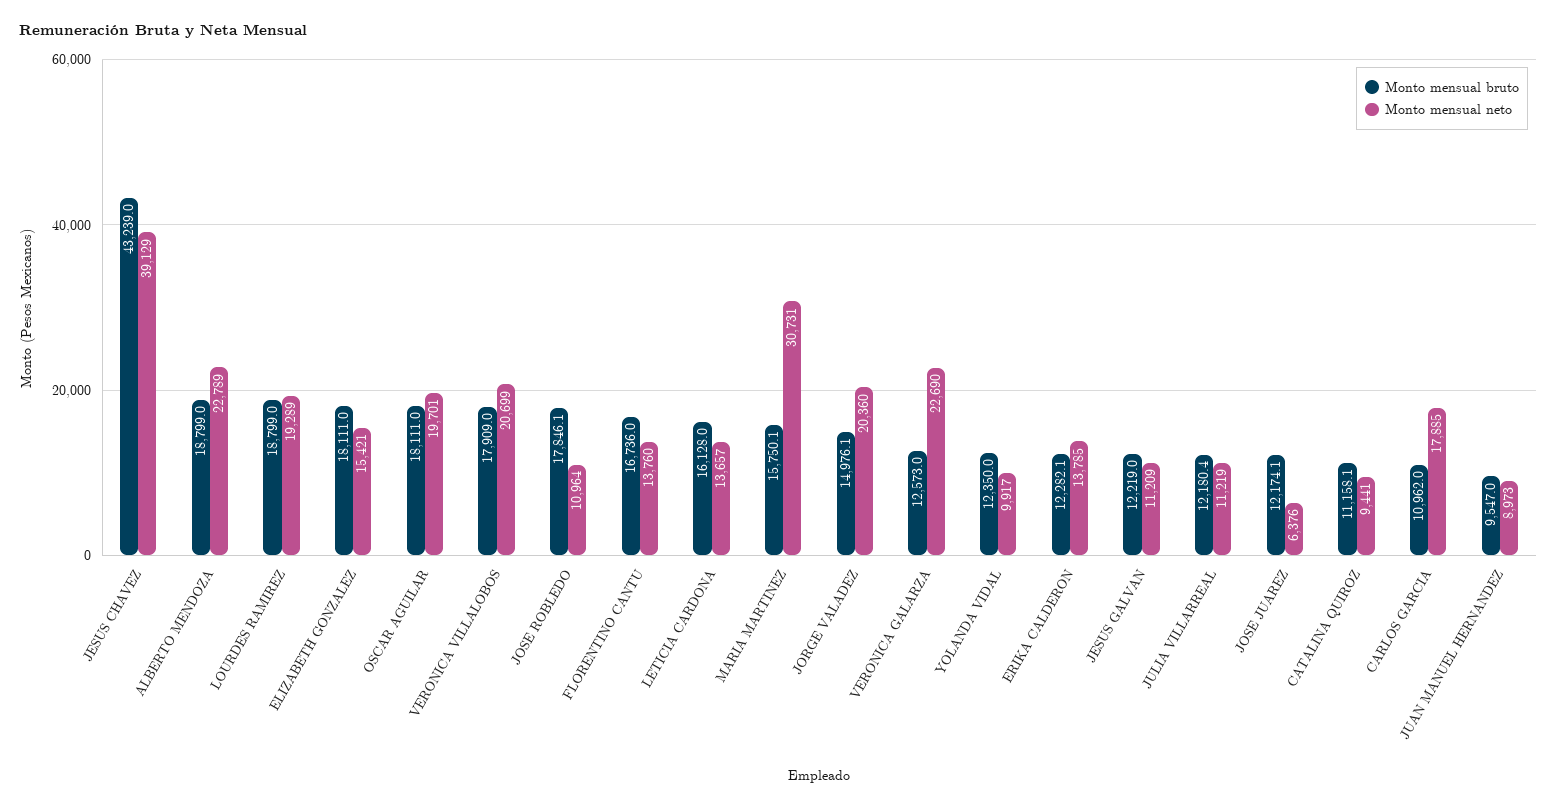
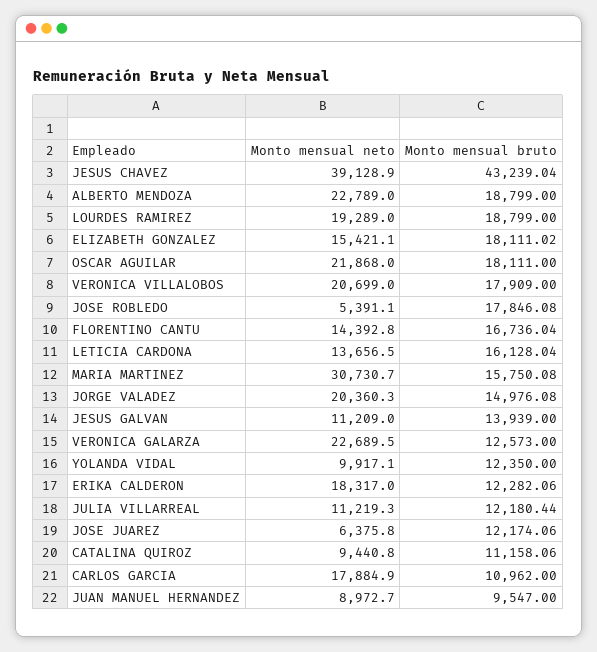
  {
    "Monto mensual bruto": {
      "JESUS CHAVEZ": 43239.04,
      "ALBERTO MENDOZA": 18799,
      "LOURDES RAMIREZ": 18799,
      "ELIZABETH GONZALEZ": 18111.02,
      "OSCAR AGUILAR": 18111,
      "VERONICA VILLALOBOS": 17909,
      "JOSE ROBLEDO": 17846.08,
      "FLORENTINO CANTU": 16736.04,
      "LETICIA CARDONA": 16128.04,
      "MARIA MARTINEZ": 15750.08,
      "JORGE VALADEZ": 14976.08,
      "VERONICA GALARZA": 12573,
      "YOLANDA VIDAL": 12350,
      "ERIKA CALDERON": 12282.06,
-     "JESUS GALVAN": 12219,
+     "JESUS GALVAN": 13939,
      "JULIA VILLARREAL": 12180.44,
      "JOSE JUAREZ": 12174.06,
      "CATALINA QUIROZ": 11158.06,
      "CARLOS GARCIA": 10962,
      "JUAN MANUEL HERNANDEZ": 9547
    },
    "Monto mensual neto": {
      "JESUS CHAVEZ": 39128.9,
      "ALBERTO MENDOZA": 22789,
      "LOURDES RAMIREZ": 19289,
      "ELIZABETH GONZALEZ": 15421.1,
-     "OSCAR AGUILAR": 19701,
+     "OSCAR AGUILAR": 21868,
      "VERONICA VILLALOBOS": 20699,
-     "JOSE ROBLEDO": 10964,
+     "JOSE ROBLEDO": 5391.1,
-     "FLORENTINO CANTU": 13760,
+     "FLORENTINO CANTU": 14392.8,
      "LETICIA CARDONA": 13656.5,
      "MARIA MARTINEZ": 30730.7,
      "JORGE VALADEZ": 20360.3,
      "VERONICA GALARZA": 22689.5,
      "YOLANDA VIDAL": 9917.1,
-     "ERIKA CALDERON": 13785,
+     "ERIKA CALDERON": 18317,
      "JESUS GALVAN": 11209,
      "JULIA VILLARREAL": 11219.3,
      "JOSE JUAREZ": 6375.8,
      "CATALINA QUIROZ": 9440.8,
      "CARLOS GARCIA": 17884.9,
      "JUAN MANUEL HERNANDEZ": 8972.7
    }
  }

